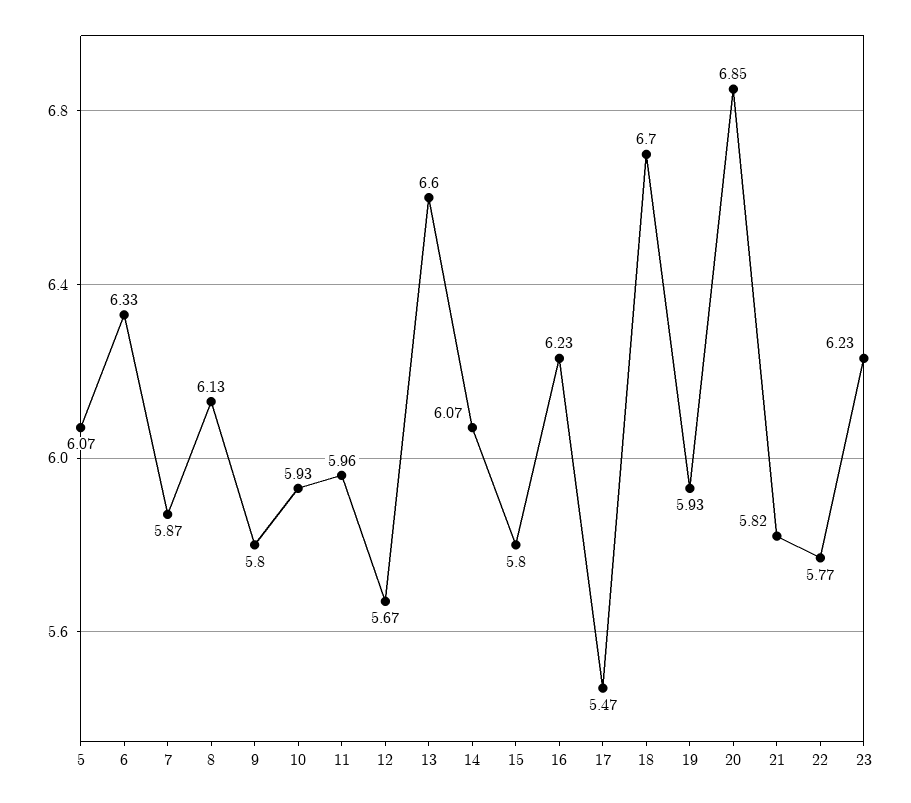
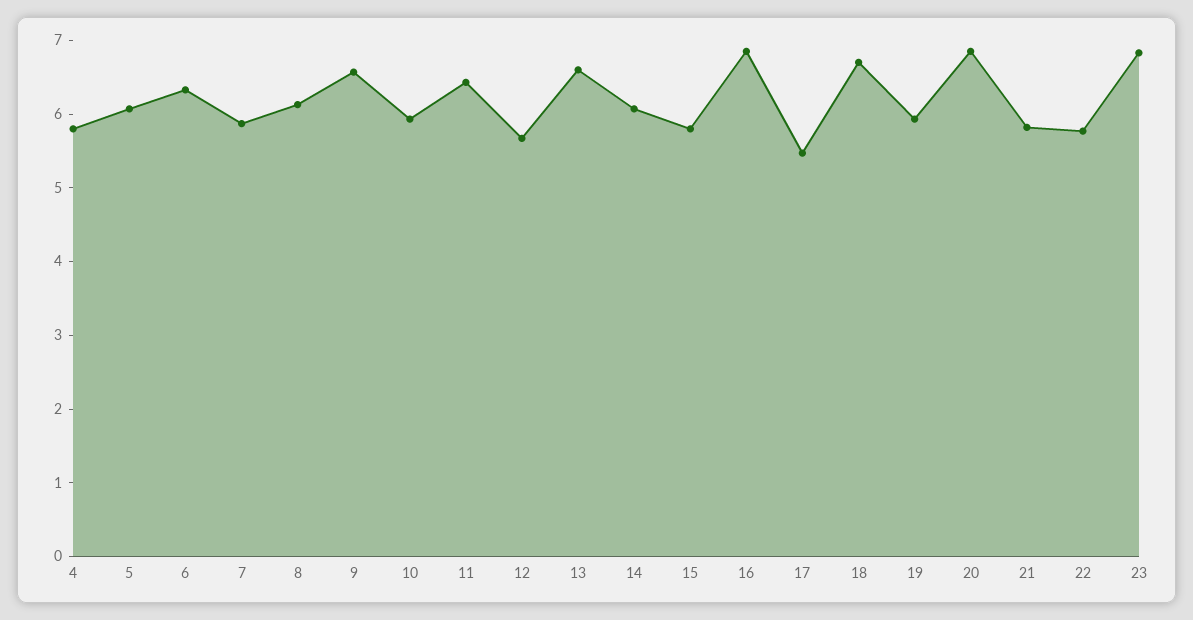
  {
    "5": 6.07,
    "6": 6.33,
    "7": 5.87,
    "8": 6.13,
-   "9": 5.8,
+   "9": 6.6,
    "10": 5.93,
-   "11": 5.96,
+   "11": 6.4,
    "12": 5.67,
    "13": 6.6,
    "14": 6.07,
    "15": 5.8,
-   "16": 6.23,
+   "16": 6.8,
    "17": 5.47,
    "18": 6.7,
    "19": 5.93,
    "20": 6.85,
    "21": 5.82,
    "22": 5.77,
-   "23": 6.23
+   "23": 6.8,
+   "4": 5.8
  }

